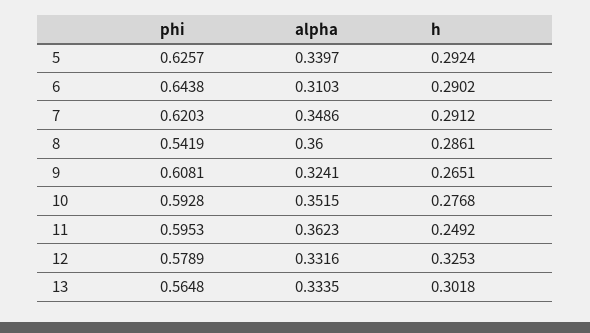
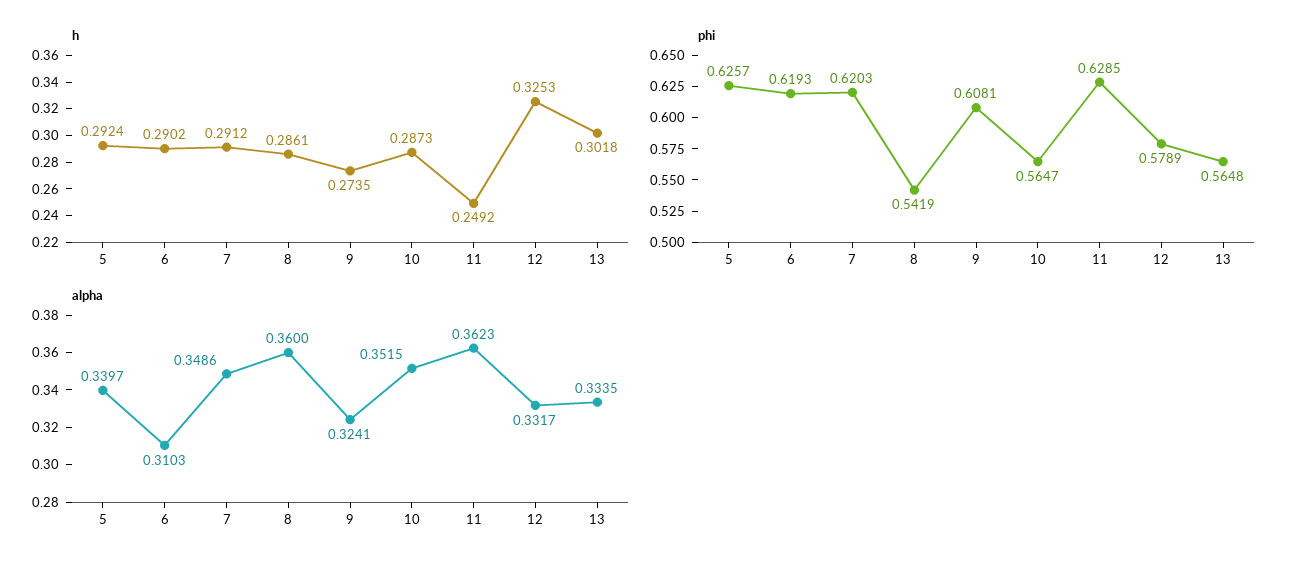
  {
    "phi": {
      "5": 0.6257,
-     "6": 0.6438,
+     "6": 0.6193,
      "7": 0.6203,
      "8": 0.5419,
      "9": 0.6081,
-     "10": 0.5928,
+     "10": 0.5647,
-     "11": 0.5953,
+     "11": 0.6285,
      "12": 0.5789,
      "13": 0.5648
    },
    "alpha": {
      "5": 0.3397,
      "6": 0.3103,
      "7": 0.3486,
      "8": 0.36,
      "9": 0.3241,
      "10": 0.3515,
      "11": 0.3623,
-     "12": 0.3316,
+     "12": 0.3317,
      "13": 0.3335
    },
    "h": {
      "5": 0.2924,
      "6": 0.2902,
      "7": 0.2912,
      "8": 0.2861,
-     "9": 0.2651,
+     "9": 0.2735,
-     "10": 0.2768,
+     "10": 0.2873,
      "11": 0.2492,
      "12": 0.3253,
      "13": 0.3018
    }
  }

